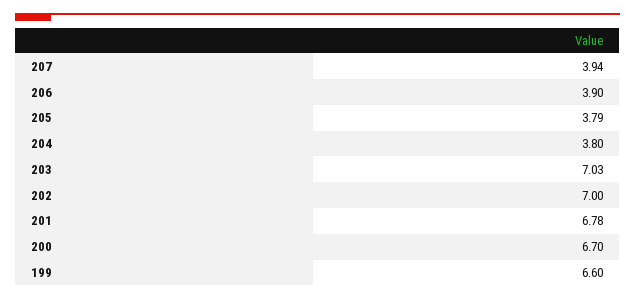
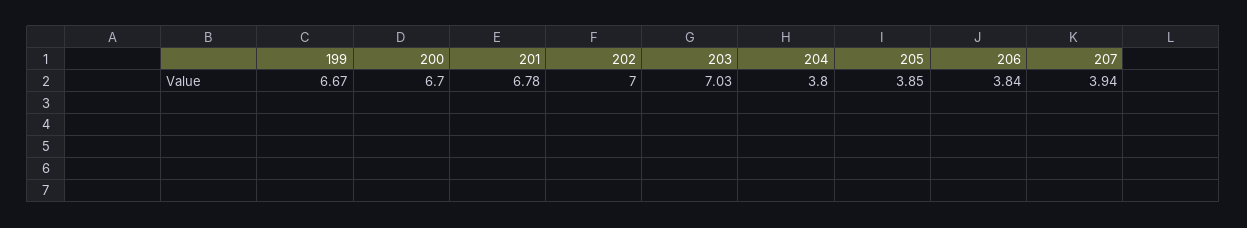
  {
    "207": 3.94,
-   "206": 3.9,
+   "206": 3.84,
-   "205": 3.79,
+   "205": 3.85,
    "204": 3.8,
    "203": 7.03,
    "202": 7,
    "201": 6.78,
    "200": 6.7,
-   "199": 6.6
+   "199": 6.67
  }

